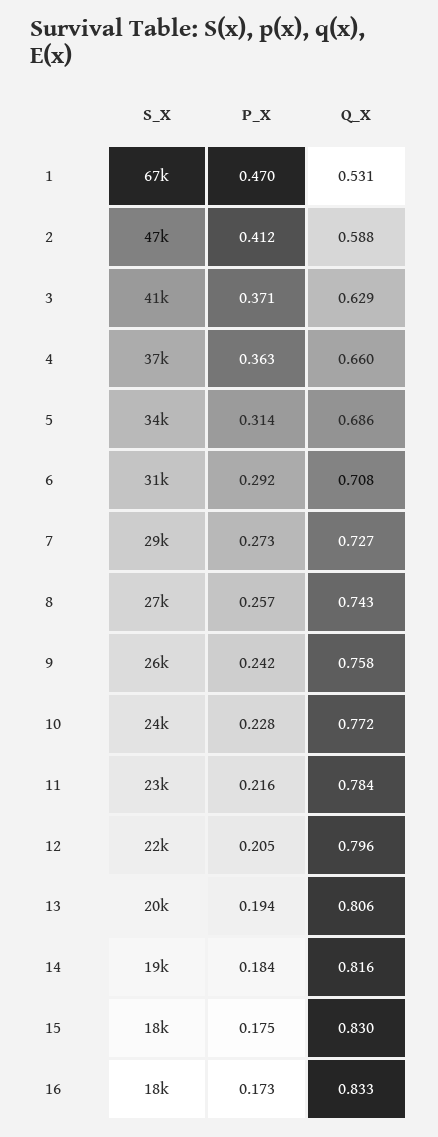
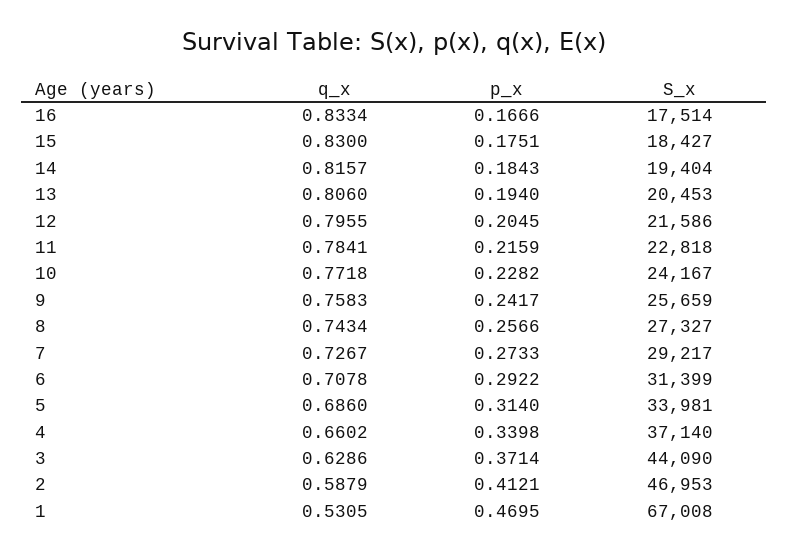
  {
    "S_X": {
      "1": 67008,
      "2": 46953,
-     "3": 41000,
+     "3": 44090,
      "4": 37140,
      "5": 33981,
      "6": 31399,
      "7": 29217,
      "8": 27327,
      "9": 25659,
      "10": 24167,
      "11": 22818,
      "12": 21586,
      "13": 20453,
      "14": 19404,
      "15": 18427,
      "16": 17514
    },
    "P_X": {
      "1": 0.4695,
      "2": 0.4121,
      "3": 0.3714,
-     "4": 0.363,
+     "4": 0.3398,
      "5": 0.314,
      "6": 0.2922,
      "7": 0.2733,
      "8": 0.2566,
      "9": 0.2417,
      "10": 0.2282,
      "11": 0.2159,
      "12": 0.2045,
      "13": 0.194,
      "14": 0.1843,
      "15": 0.1751,
-     "16": 0.173
+     "16": 0.1666
    },
    "Q_X": {
      "1": 0.5305,
      "2": 0.5879,
      "3": 0.6286,
      "4": 0.6602,
      "5": 0.686,
      "6": 0.7078,
      "7": 0.7267,
      "8": 0.7434,
      "9": 0.7583,
      "10": 0.7718,
      "11": 0.7841,
      "12": 0.7955,
      "13": 0.806,
      "14": 0.8157,
      "15": 0.83,
      "16": 0.8334
    }
  }

